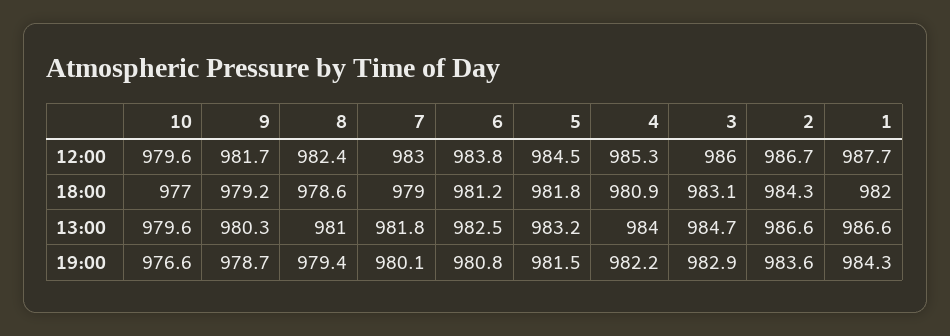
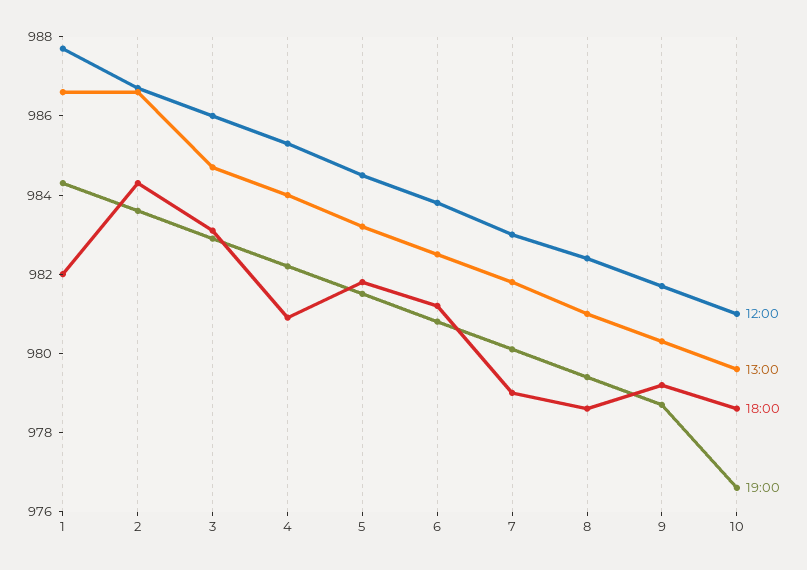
  {
    "12:00": {
-     "10": 979.6,
+     "10": 981,
      "9": 981.7,
      "8": 982.4,
      "7": 983,
      "6": 983.8,
      "5": 984.5,
      "4": 985.3,
      "3": 986,
      "2": 986.7,
      "1": 987.7
    },
    "18:00": {
-     "10": 977,
+     "10": 978.5,
      "9": 979.2,
      "8": 978.6,
      "7": 979,
      "6": 981.2,
      "5": 981.8,
      "4": 980.9,
      "3": 983.1,
      "2": 984.3,
      "1": 982
    },
    "13:00": {
      "10": 979.6,
      "9": 980.3,
      "8": 981,
      "7": 981.8,
      "6": 982.5,
      "5": 983.2,
      "4": 984,
      "3": 984.7,
      "2": 986.6,
      "1": 986.6
    },
    "19:00": {
      "10": 976.6,
      "9": 978.7,
      "8": 979.4,
      "7": 980.1,
      "6": 980.8,
      "5": 981.5,
      "4": 982.2,
      "3": 982.9,
      "2": 983.6,
      "1": 984.3
    }
  }

